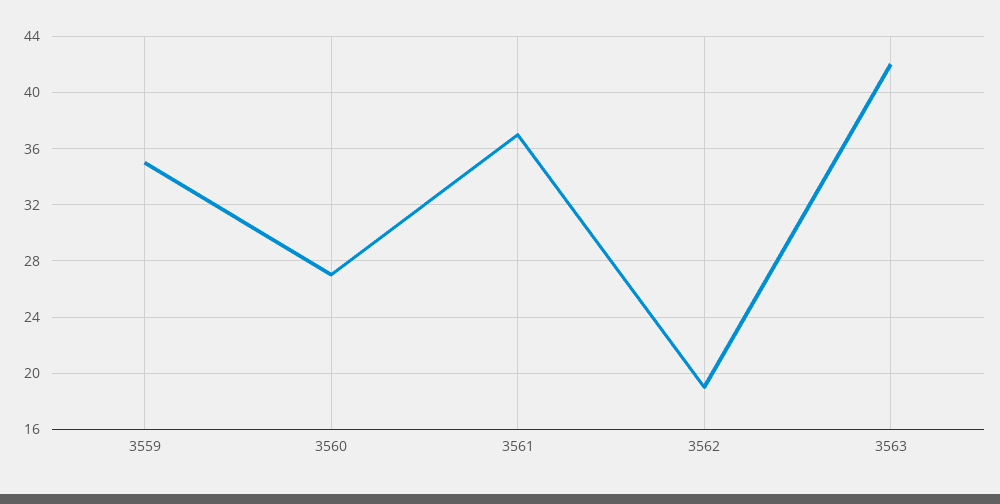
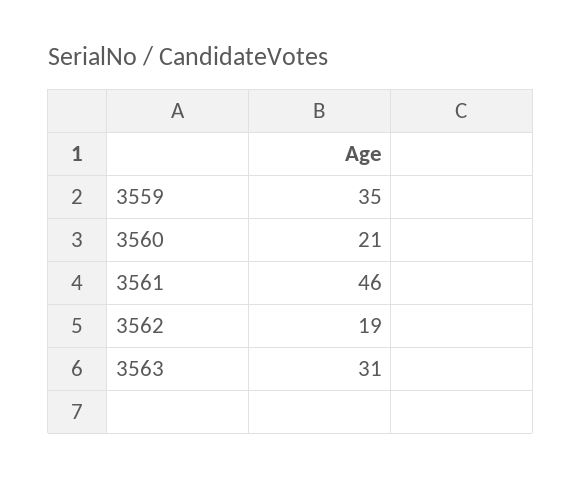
  {
    "3559": 35,
-   "3560": 27,
+   "3560": 21,
-   "3561": 37,
+   "3561": 46,
    "3562": 19,
-   "3563": 42
+   "3563": 31
  }

